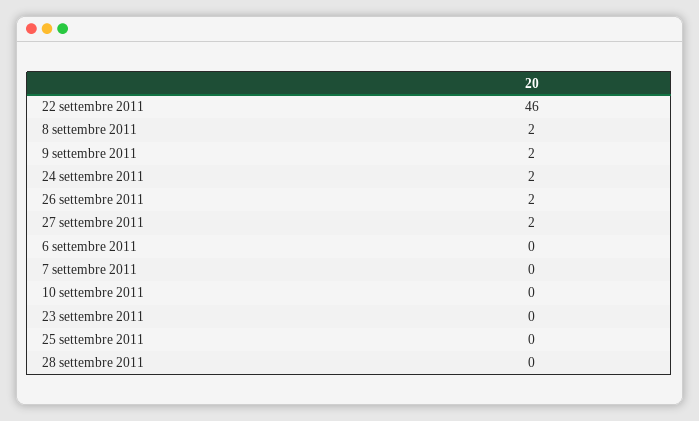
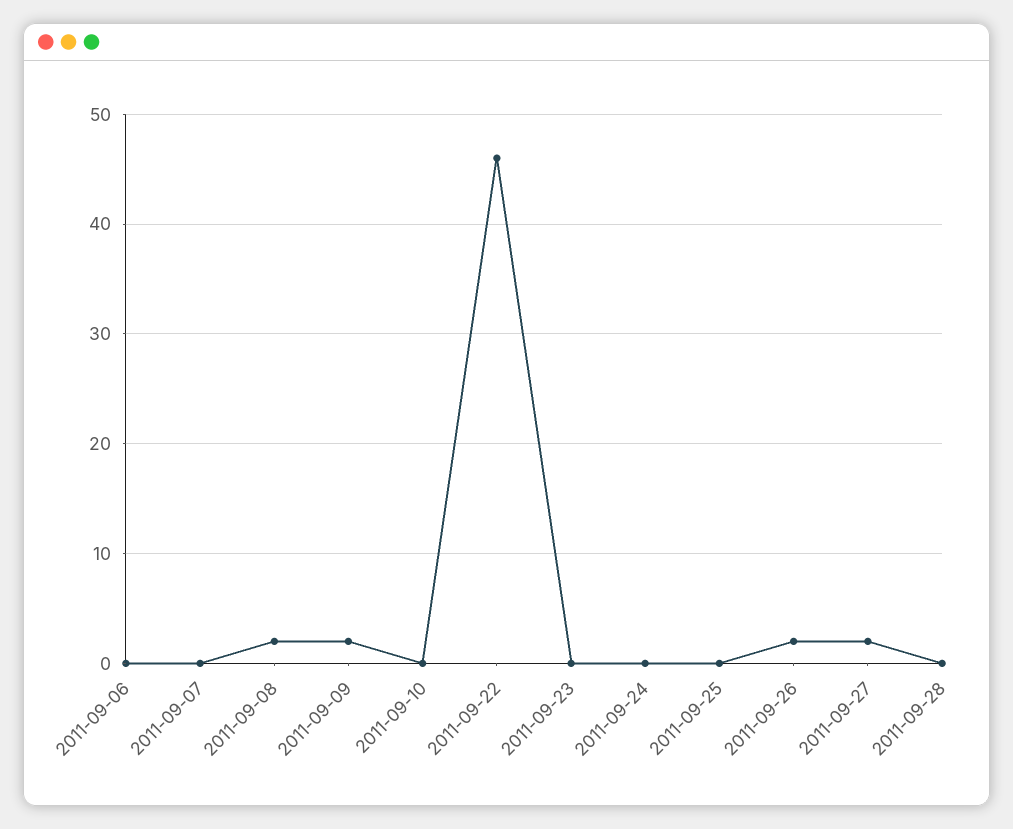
  {
    "22 settembre 2011": 46,
    "8 settembre 2011": 2,
    "9 settembre 2011": 2,
-   "24 settembre 2011": 2,
+   "24 settembre 2011": 0,
    "26 settembre 2011": 2,
    "27 settembre 2011": 2,
    "6 settembre 2011": 0,
    "7 settembre 2011": 0,
    "10 settembre 2011": 0,
    "23 settembre 2011": 0,
    "25 settembre 2011": 0,
    "28 settembre 2011": 0
  }

